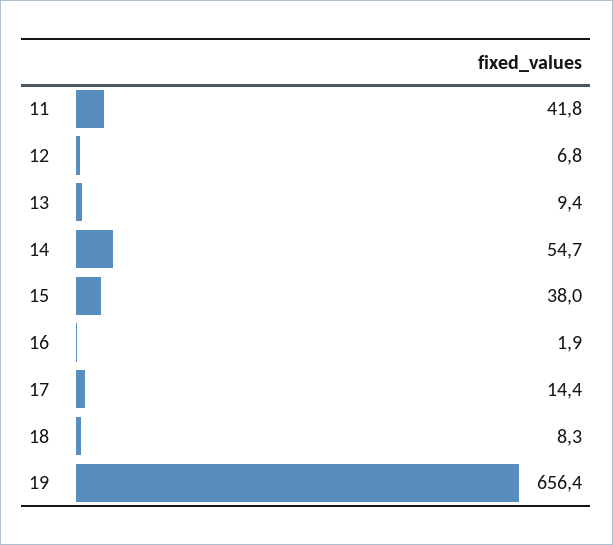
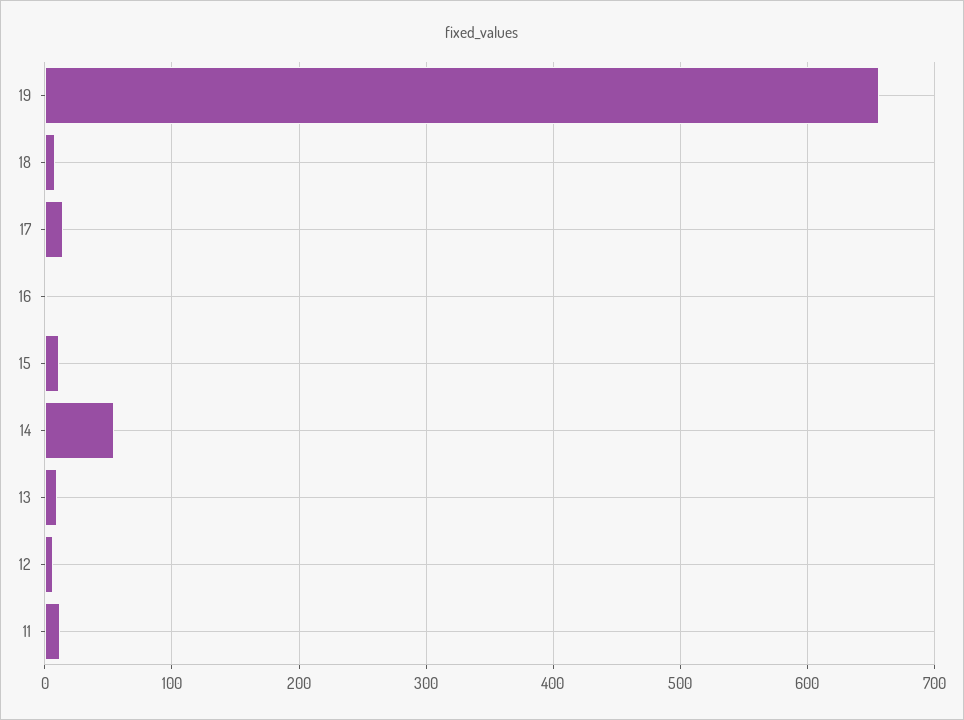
  {
-   "11": 41.8,
+   "11": 10,
    "12": 6.8,
    "13": 9.4,
    "14": 54.7,
-   "15": 38,
+   "15": 10,
    "16": 1.9,
    "17": 14.4,
    "18": 8.3,
    "19": 656.4
  }

